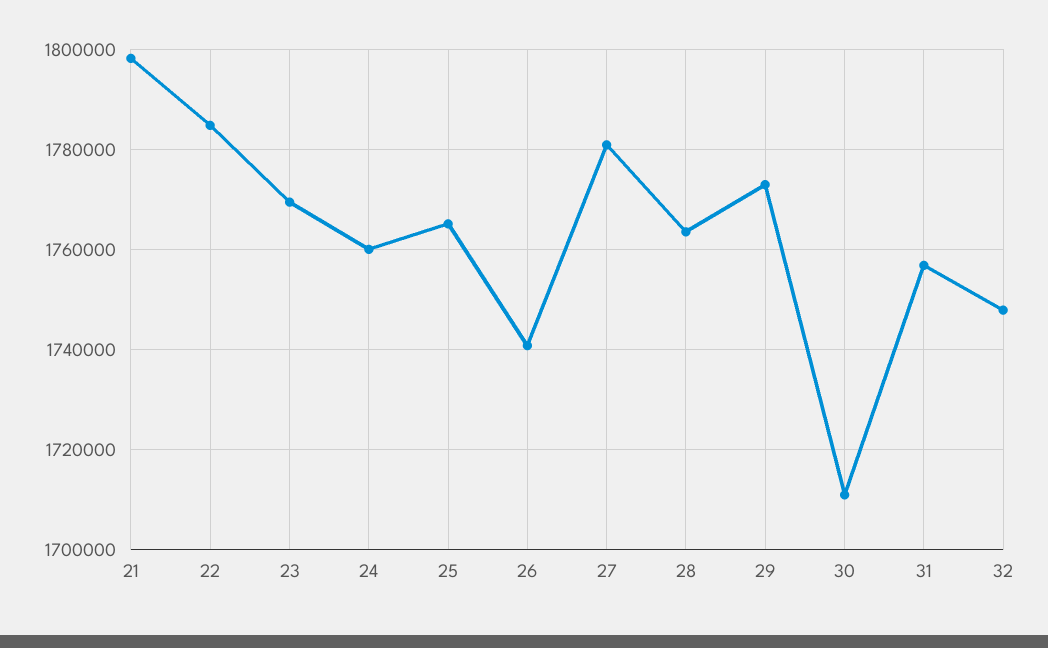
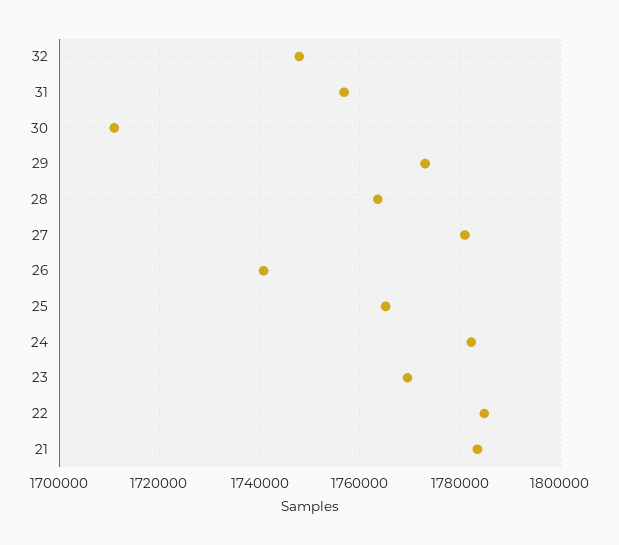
  {
-   "21": 1798000,
+   "21": 1784000,
    "22": 1784000,
    "23": 1770000,
-   "24": 1760000,
+   "24": 1782000,
    "25": 1766000,
    "26": 1740000,
    "27": 1780000,
    "28": 1764000,
    "29": 1772000,
    "30": 1710000,
    "31": 1756000,
    "32": 1748000
  }

